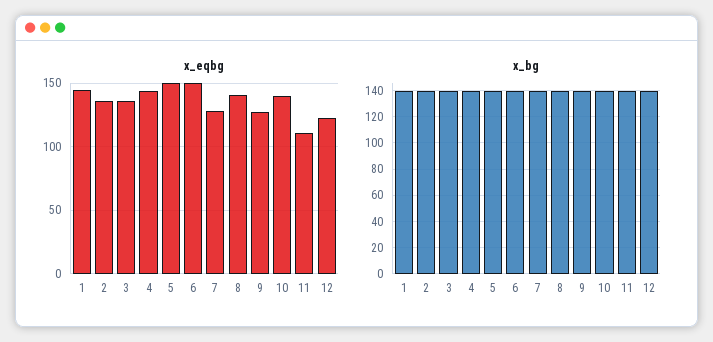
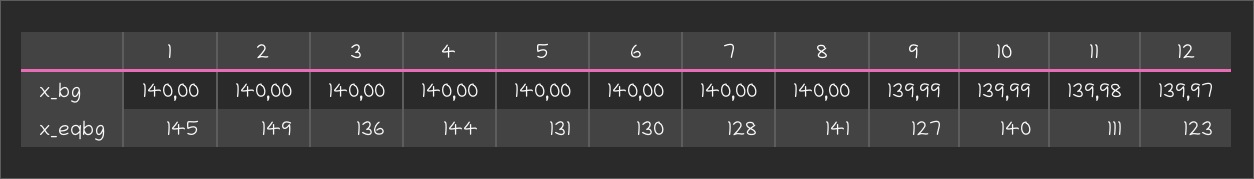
  {
    "x_eqbg": {
      "1": 145,
-     "2": 135,
+     "2": 149,
      "3": 136,
      "4": 144,
-     "5": 150,
+     "5": 131,
-     "6": 150,
+     "6": 130,
      "7": 128,
      "8": 141,
      "9": 127,
      "10": 140,
      "11": 111,
      "12": 123
    },
    "x_bg": {
      "1": 140,
      "2": 140,
      "3": 140,
      "4": 140,
      "5": 140,
      "6": 140,
      "7": 140,
      "8": 140,
      "9": 139.99,
      "10": 139.99,
      "11": 139.98,
      "12": 139.97
    }
  }

